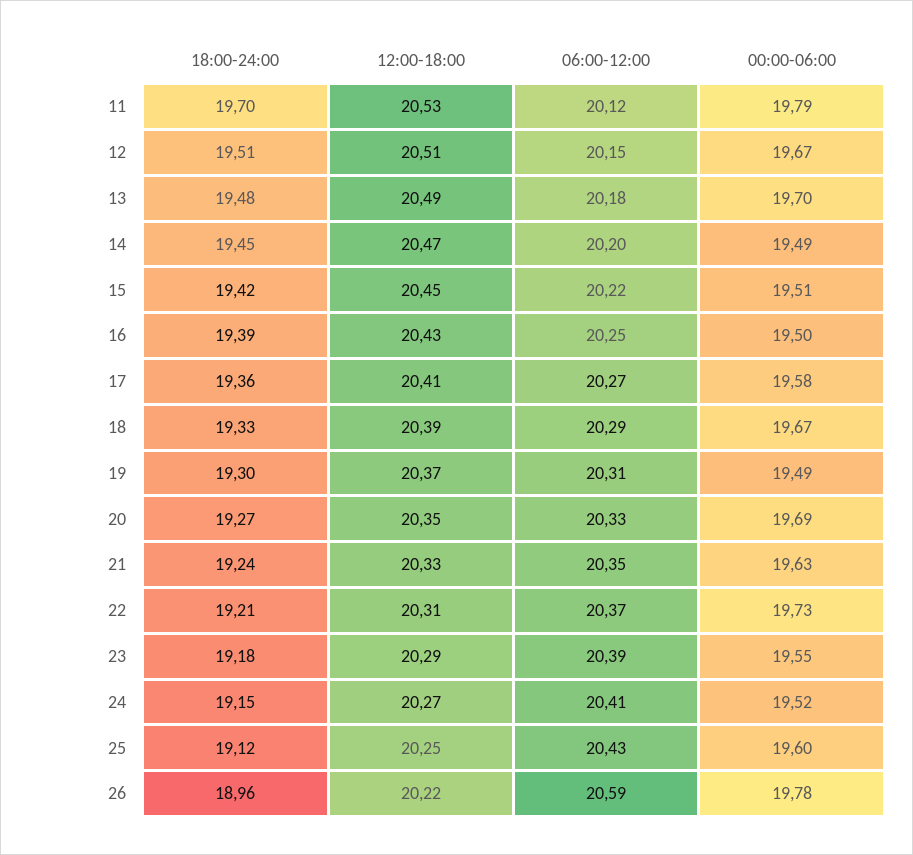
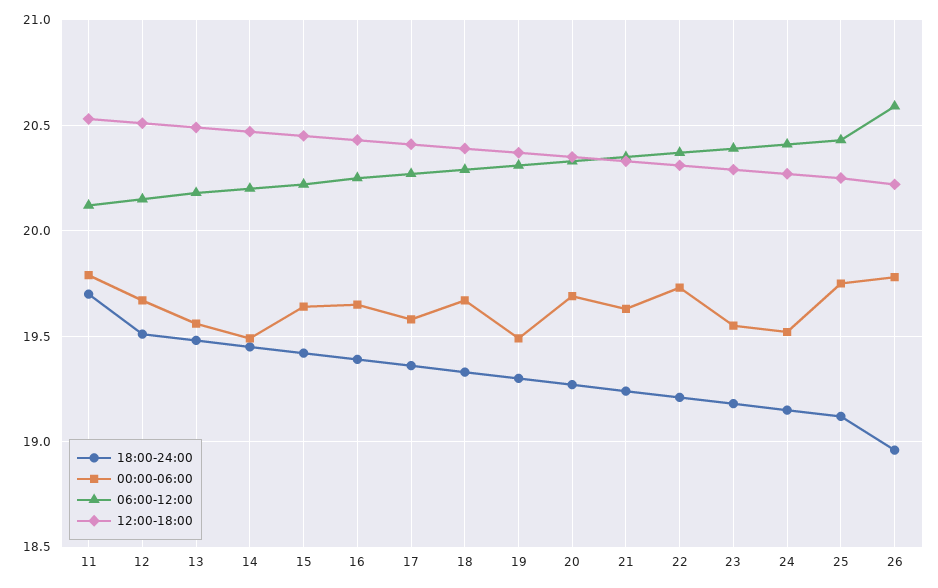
  {
    "18:00-24:00": {
      "11": 19.7,
      "12": 19.51,
      "13": 19.48,
      "14": 19.45,
      "15": 19.42,
      "16": 19.39,
      "17": 19.36,
      "18": 19.33,
      "19": 19.3,
      "20": 19.27,
      "21": 19.24,
      "22": 19.21,
      "23": 19.18,
      "24": 19.15,
      "25": 19.12,
      "26": 18.96
    },
    "12:00-18:00": {
      "11": 20.53,
      "12": 20.51,
      "13": 20.49,
      "14": 20.47,
      "15": 20.45,
      "16": 20.43,
      "17": 20.41,
      "18": 20.39,
      "19": 20.37,
      "20": 20.35,
      "21": 20.33,
      "22": 20.31,
      "23": 20.29,
      "24": 20.27,
      "25": 20.25,
      "26": 20.22
    },
    "06:00-12:00": {
      "11": 20.12,
      "12": 20.15,
      "13": 20.18,
      "14": 20.2,
      "15": 20.22,
      "16": 20.25,
      "17": 20.27,
      "18": 20.29,
      "19": 20.31,
      "20": 20.33,
      "21": 20.35,
      "22": 20.37,
      "23": 20.39,
      "24": 20.41,
      "25": 20.43,
      "26": 20.59
    },
    "00:00-06:00": {
      "11": 19.79,
      "12": 19.67,
-     "13": 19.7,
+     "13": 19.55,
      "14": 19.49,
-     "15": 19.51,
+     "15": 19.65,
-     "16": 19.5,
+     "16": 19.65,
      "17": 19.58,
      "18": 19.67,
      "19": 19.49,
      "20": 19.69,
      "21": 19.63,
      "22": 19.73,
      "23": 19.55,
      "24": 19.52,
-     "25": 19.6,
+     "25": 19.75,
      "26": 19.78
    }
  }

